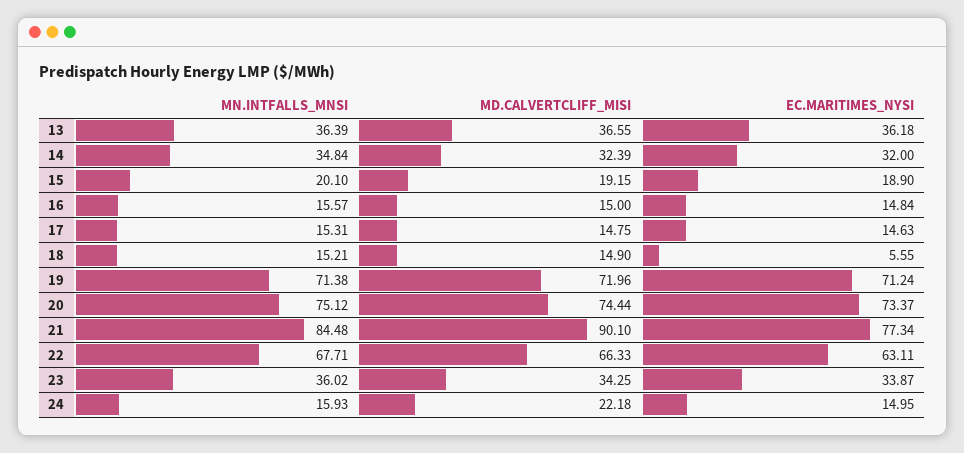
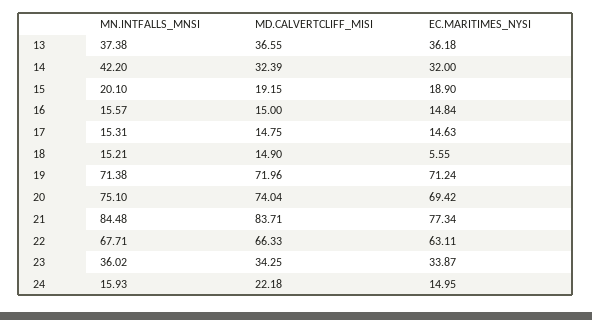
  {
    "MN.INTFALLS_MNSI": {
-     "13": 36.39,
+     "13": 37.38,
-     "14": 34.84,
+     "14": 42.2,
      "15": 20.1,
      "16": 15.57,
      "17": 15.31,
      "18": 15.21,
      "19": 71.38,
-     "20": 75.12,
+     "20": 75.1,
      "21": 84.48,
      "22": 67.71,
      "23": 36.02,
      "24": 15.93
    },
    "MD.CALVERTCLIFF_MISI": {
      "13": 36.55,
      "14": 32.39,
      "15": 19.15,
      "16": 15,
      "17": 14.75,
      "18": 14.9,
      "19": 71.96,
-     "20": 74.44,
+     "20": 74.04,
-     "21": 90.1,
+     "21": 83.71,
      "22": 66.33,
      "23": 34.25,
      "24": 22.18
    },
    "EC.MARITIMES_NYSI": {
      "13": 36.18,
      "14": 32,
      "15": 18.9,
      "16": 14.84,
      "17": 14.63,
      "18": 5.55,
      "19": 71.24,
-     "20": 73.37,
+     "20": 69.42,
      "21": 77.34,
      "22": 63.11,
      "23": 33.87,
      "24": 14.95
    }
  }

